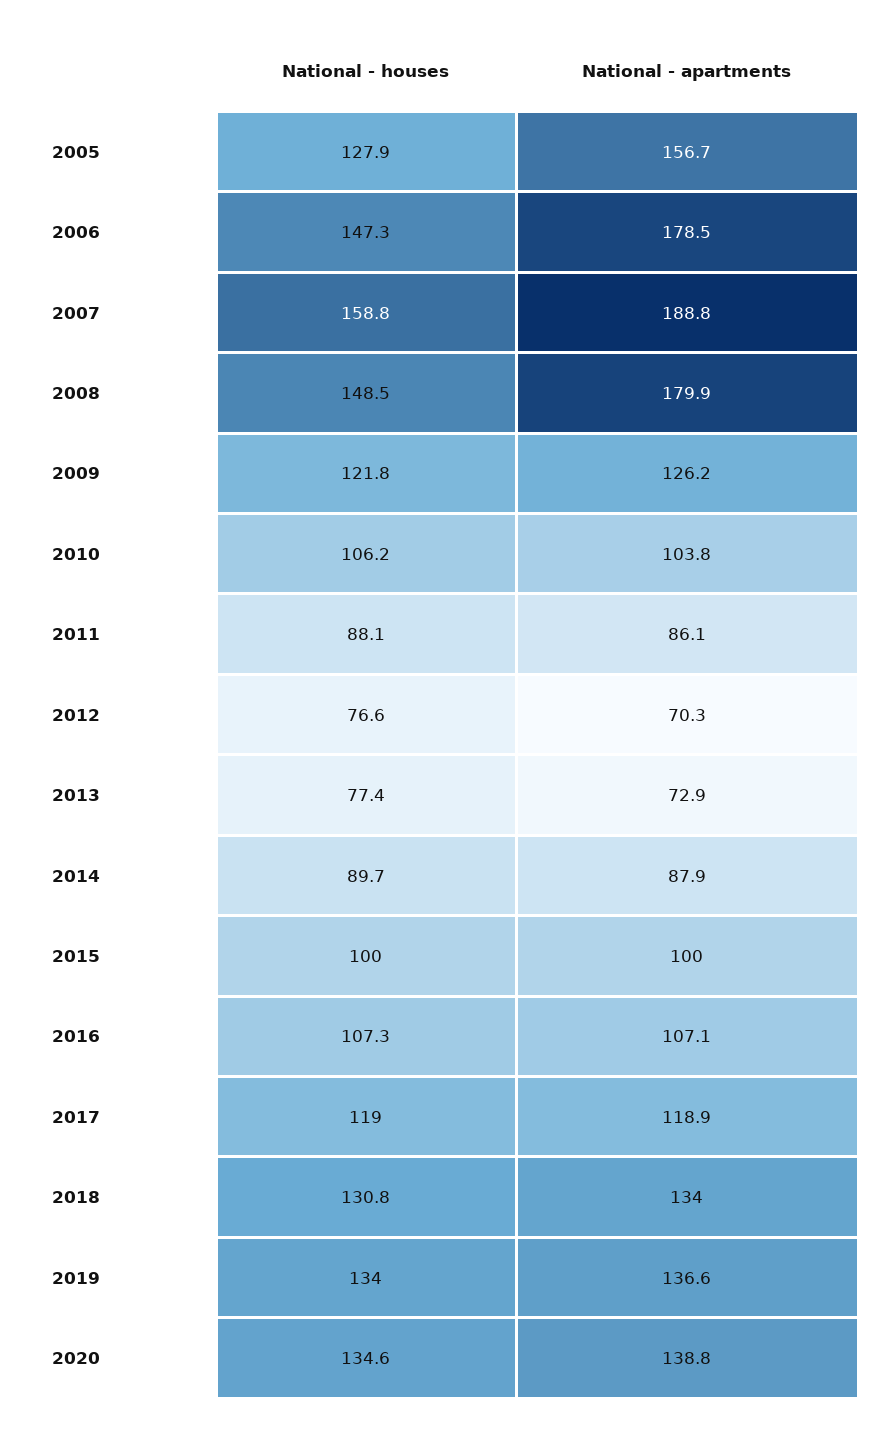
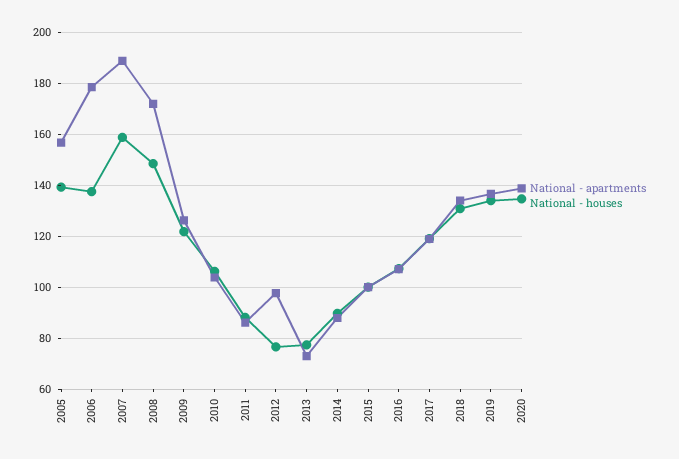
  {
    "National - houses": {
-     "2005": 127.9,
+     "2005": 140,
-     "2006": 147.3,
+     "2006": 137.5,
      "2007": 158.8,
      "2008": 148.5,
      "2009": 121.8,
      "2010": 106.2,
      "2011": 88.1,
      "2012": 76.6,
      "2013": 77.4,
      "2014": 89.7,
      "2015": 100,
      "2016": 107.3,
      "2017": 119,
      "2018": 130.8,
      "2019": 134,
      "2020": 134.6
    },
    "National - apartments": {
      "2005": 156.7,
      "2006": 178.5,
      "2007": 188.8,
-     "2008": 179.9,
+     "2008": 172.5,
      "2009": 126.2,
      "2010": 103.8,
      "2011": 86.1,
-     "2012": 70.3,
+     "2012": 97.5,
      "2013": 72.9,
      "2014": 87.9,
      "2015": 100,
      "2016": 107.1,
      "2017": 118.9,
      "2018": 134,
      "2019": 136.6,
      "2020": 138.8
    }
  }

